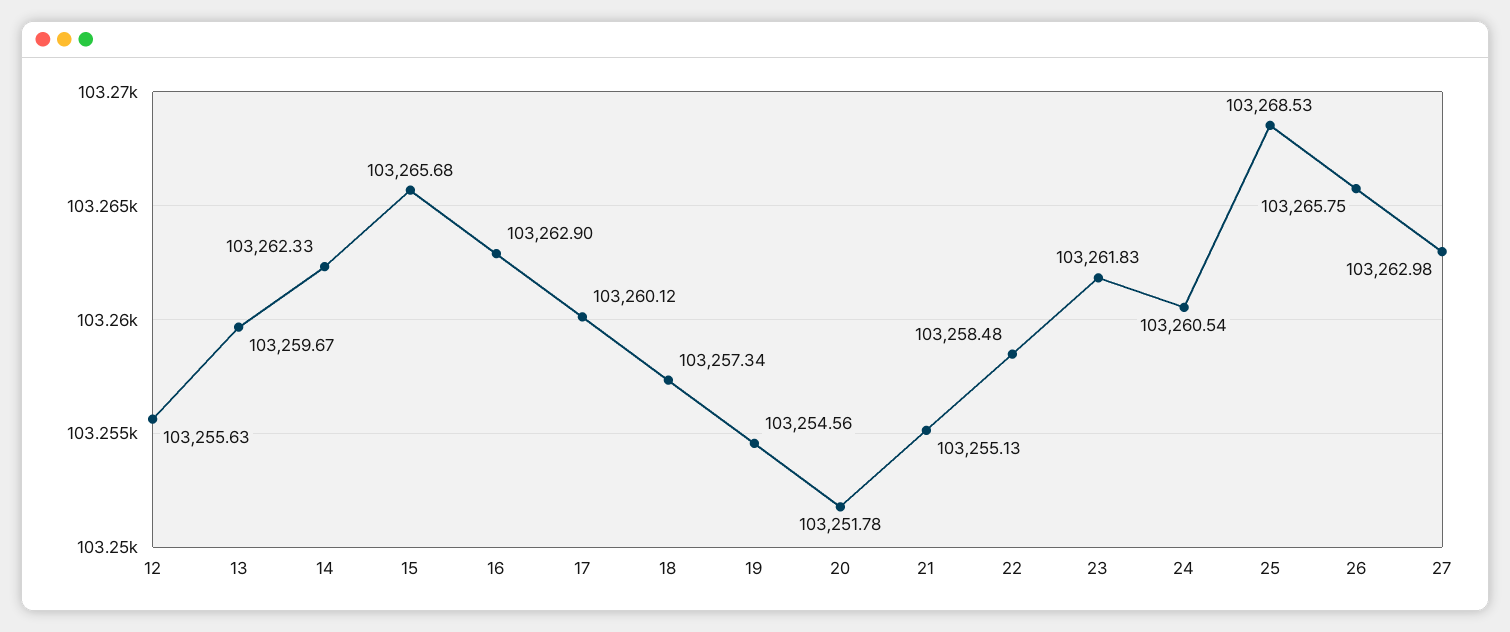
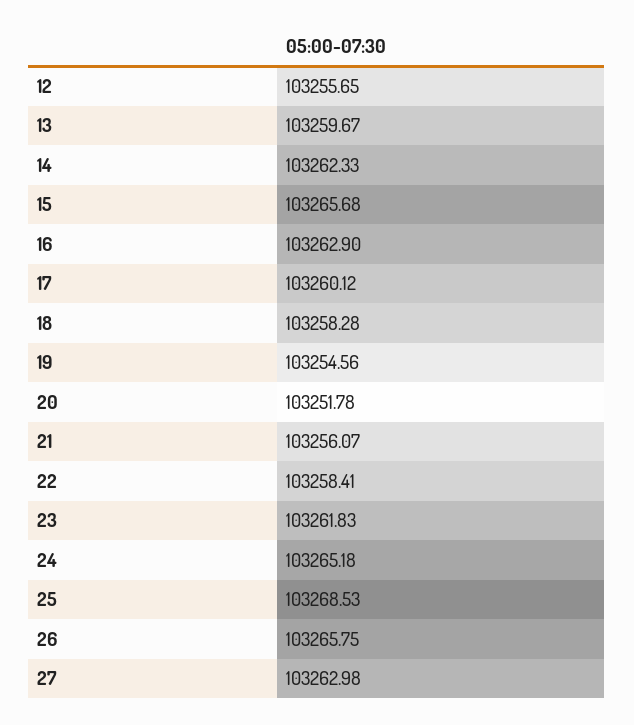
  {
-   "12": 103255.63,
+   "12": 103255.65,
    "13": 103259.67,
    "14": 103262.33,
    "15": 103265.68,
    "16": 103262.9,
    "17": 103260.12,
-   "18": 103257.34,
+   "18": 103258.28,
    "19": 103254.56,
    "20": 103251.78,
-   "21": 103255.13,
+   "21": 103256.07,
-   "22": 103258.48,
+   "22": 103258.41,
    "23": 103261.83,
-   "24": 103260.54,
+   "24": 103265.18,
    "25": 103268.53,
    "26": 103265.75,
    "27": 103262.98
  }

